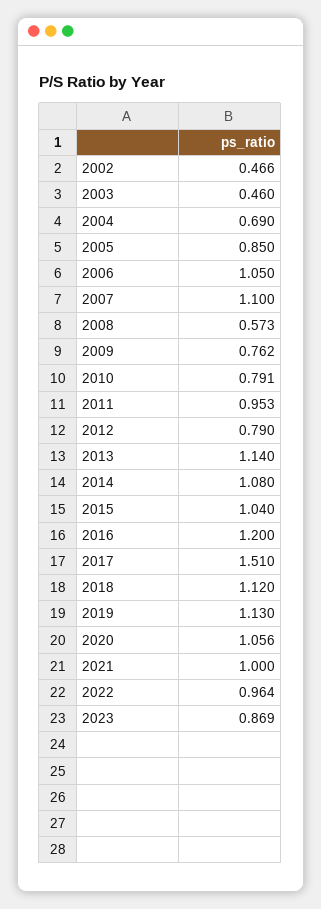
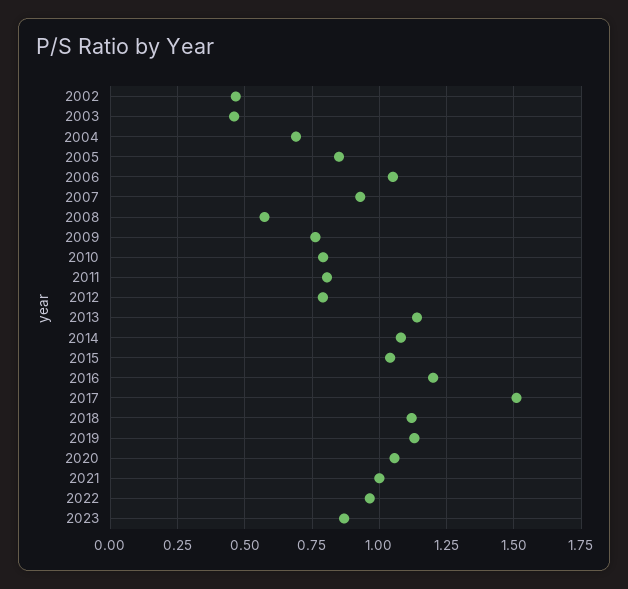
  {
    "2002": 0.466,
    "2003": 0.46,
    "2004": 0.69,
    "2005": 0.85,
    "2006": 1.05,
-   "2007": 1.1,
+   "2007": 0.925,
    "2008": 0.573,
    "2009": 0.762,
    "2010": 0.791,
-   "2011": 0.953,
+   "2011": 0.8,
    "2012": 0.79,
    "2013": 1.14,
    "2014": 1.08,
    "2015": 1.04,
    "2016": 1.2,
    "2017": 1.51,
    "2018": 1.12,
    "2019": 1.13,
    "2020": 1.056,
    "2021": 1,
    "2022": 0.964,
    "2023": 0.869
  }

